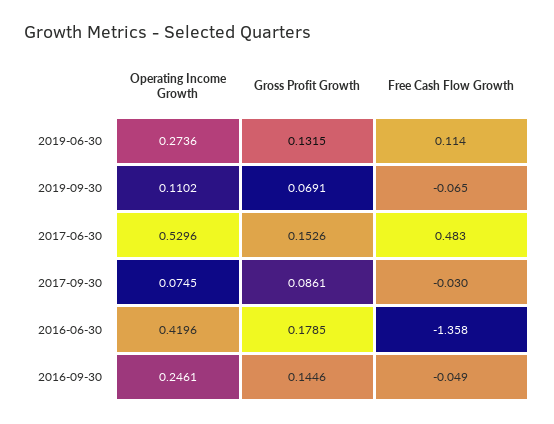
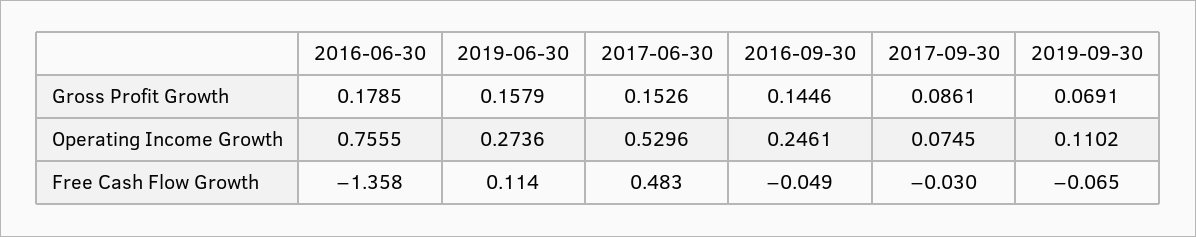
  {
    "Operating Income Growth": {
      "2019-06-30": 0.2736,
      "2019-09-30": 0.1102,
      "2017-06-30": 0.5296,
      "2017-09-30": 0.0745,
-     "2016-06-30": 0.4196,
+     "2016-06-30": 0.7555,
      "2016-09-30": 0.2461
    },
    "Gross Profit Growth": {
-     "2019-06-30": 0.1315,
+     "2019-06-30": 0.1579,
      "2019-09-30": 0.0691,
      "2017-06-30": 0.1526,
      "2017-09-30": 0.0861,
      "2016-06-30": 0.1785,
      "2016-09-30": 0.1446
    },
    "Free Cash Flow Growth": {
      "2019-06-30": 0.114,
      "2019-09-30": -0.065,
      "2017-06-30": 0.483,
      "2017-09-30": -0.03,
      "2016-06-30": -1.358,
      "2016-09-30": -0.049
    }
  }

